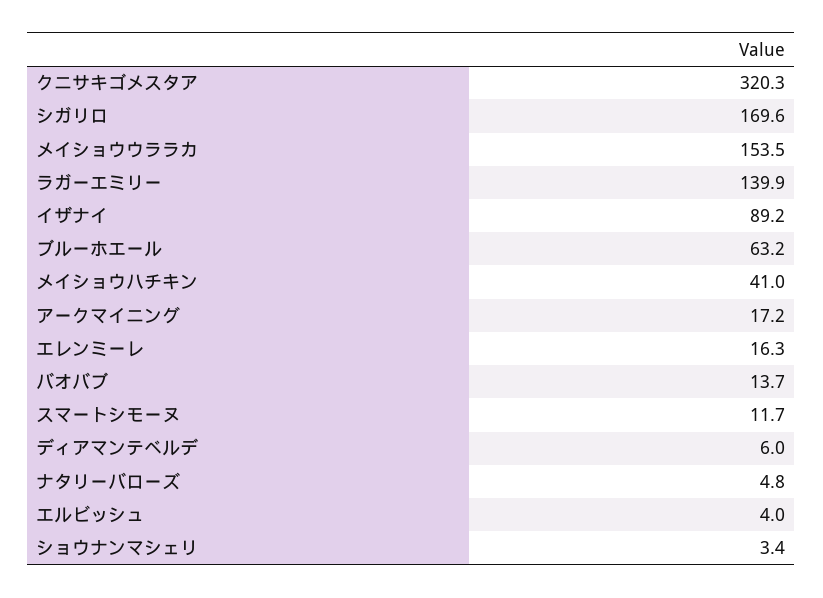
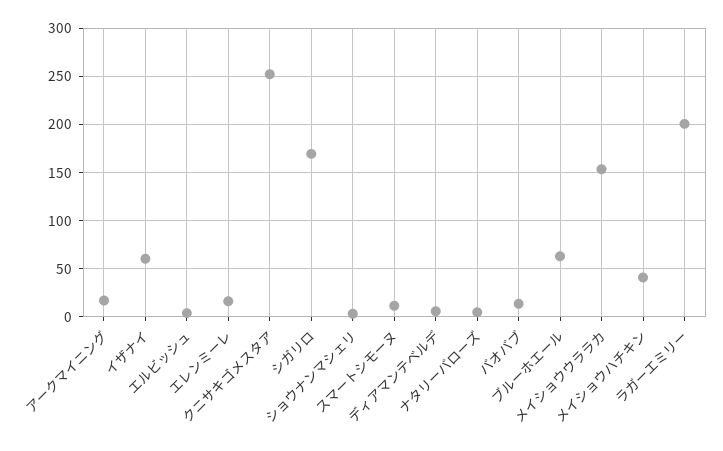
  {
-   "クニサキゴメスタア": 320.3,
+   "クニサキゴメスタア": 250,
    "シガリロ": 169.6,
    "メイショウウララカ": 153.5,
-   "ラガーエミリー": 139.9,
+   "ラガーエミリー": 200,
-   "イザナイ": 89.2,
+   "イザナイ": 60,
    "ブルーホエール": 63.2,
    "メイショウハチキン": 41,
    "アークマイニング": 17.2,
    "エレンミーレ": 16.3,
    "バオバブ": 13.7,
    "スマートシモーヌ": 11.7,
    "ディアマンテベルデ": 6,
    "ナタリーバローズ": 4.8,
    "エルビッシュ": 4,
    "ショウナンマシェリ": 3.4
  }

